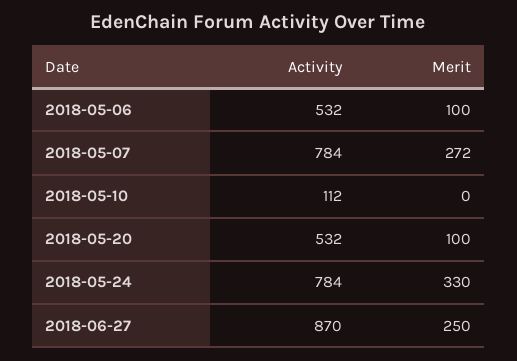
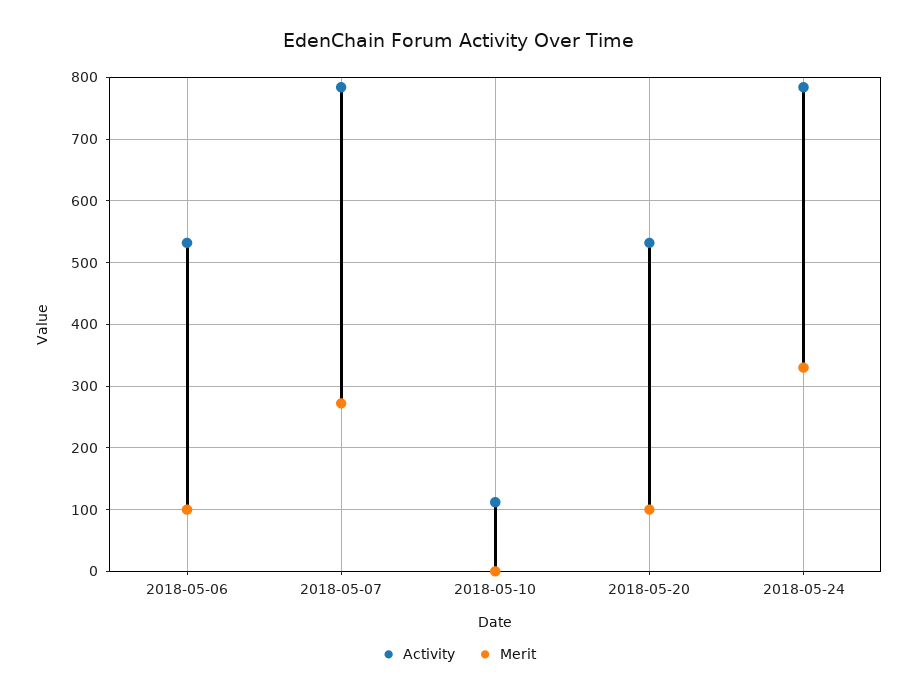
  {
    "Activity": {
      "2018-05-06": 532,
      "2018-05-07": 784,
      "2018-05-10": 112,
      "2018-05-20": 532,
-     "2018-05-24": 784,
+     "2018-05-24": 784
-     "2018-06-27": 870
    },
    "Merit": {
      "2018-05-06": 100,
      "2018-05-07": 272,
      "2018-05-10": 0,
      "2018-05-20": 100,
-     "2018-05-24": 330,
+     "2018-05-24": 330
-     "2018-06-27": 250
    }
  }

